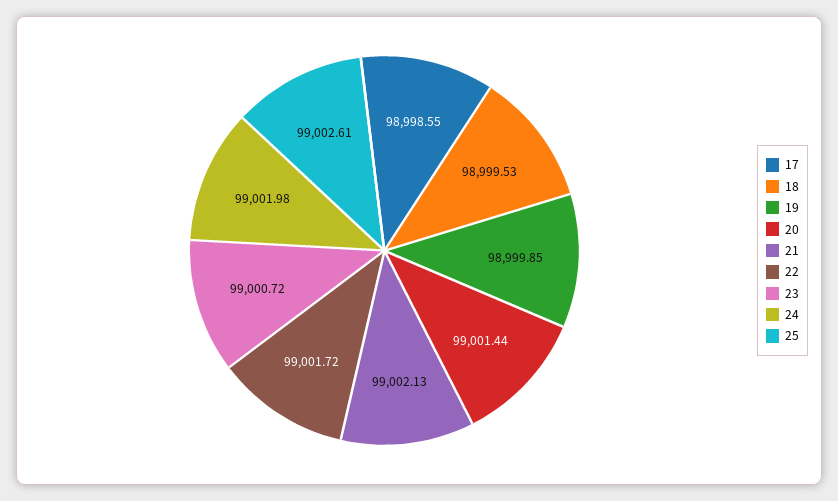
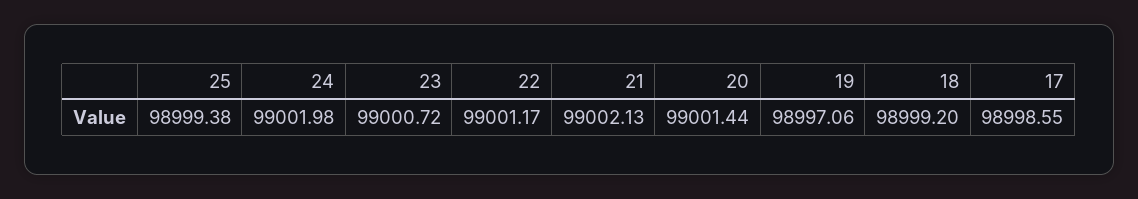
  {
    "17": 98998.55,
-   "18": 98999.53,
+   "18": 98999.2,
-   "19": 98999.85,
+   "19": 98997.06,
    "20": 99001.44,
    "21": 99002.13,
-   "22": 99001.72,
+   "22": 99001.17,
    "23": 99000.72,
    "24": 99001.98,
-   "25": 99002.61
+   "25": 98999.38
  }

